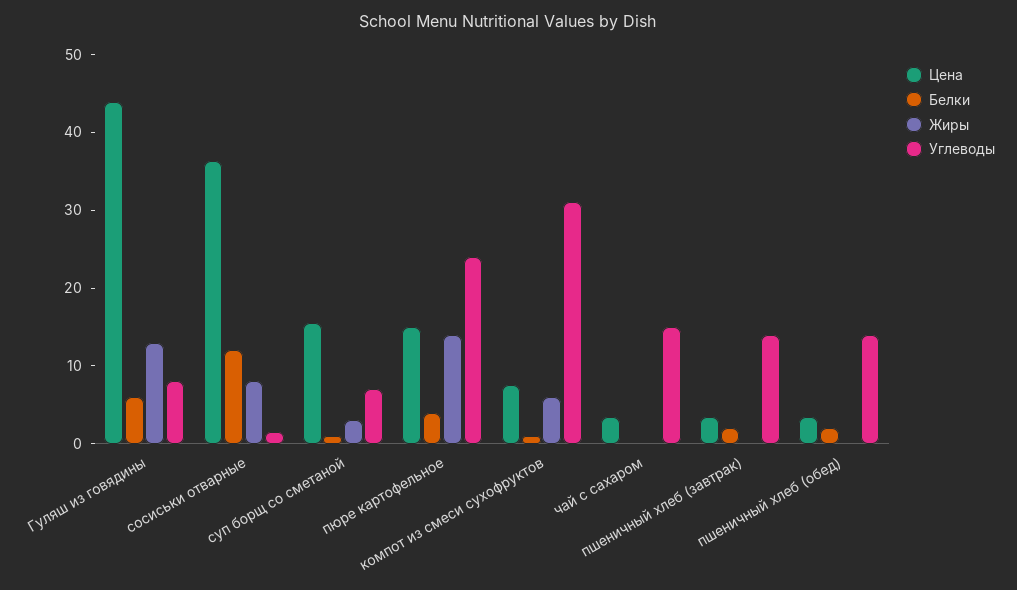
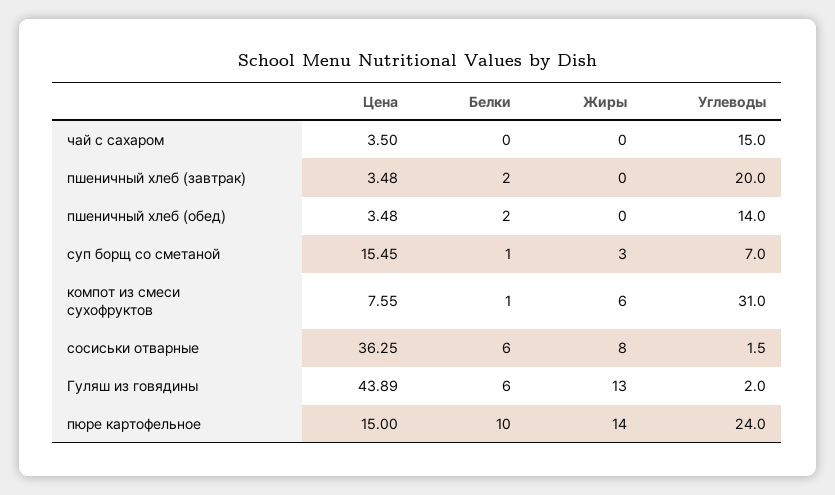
  {
    "Цена": {
      "Гуляш из говядины": 43.89,
      "сосиськи отварные": 36.25,
      "суп борщ со сметаной": 15.45,
      "пюре картофельное": 15,
      "компот из смеси сухофруктов": 7.55,
      "чай с сахаром": 3.5,
      "пшеничный хлеб (завтрак)": 3.48,
      "пшеничный хлеб (обед)": 3.48
    },
    "Белки": {
      "Гуляш из говядины": 6,
-     "сосиськи отварные": 12,
+     "сосиськи отварные": 6,
      "суп борщ со сметаной": 1,
-     "пюре картофельное": 4,
+     "пюре картофельное": 10,
      "компот из смеси сухофруктов": 1,
      "чай с сахаром": 0,
      "пшеничный хлеб (завтрак)": 2,
      "пшеничный хлеб (обед)": 2
    },
    "Жиры": {
      "Гуляш из говядины": 13,
      "сосиськи отварные": 8,
      "суп борщ со сметаной": 3,
      "пюре картофельное": 14,
      "компот из смеси сухофруктов": 6,
      "чай с сахаром": 0,
      "пшеничный хлеб (завтрак)": 0,
      "пшеничный хлеб (обед)": 0
    },
    "Углеводы": {
-     "Гуляш из говядины": 8,
+     "Гуляш из говядины": 2,
      "сосиськи отварные": 1.5,
      "суп борщ со сметаной": 7,
      "пюре картофельное": 24,
      "компот из смеси сухофруктов": 31,
      "чай с сахаром": 15,
-     "пшеничный хлеб (завтрак)": 14,
+     "пшеничный хлеб (завтрак)": 20,
      "пшеничный хлеб (обед)": 14
    }
  }

